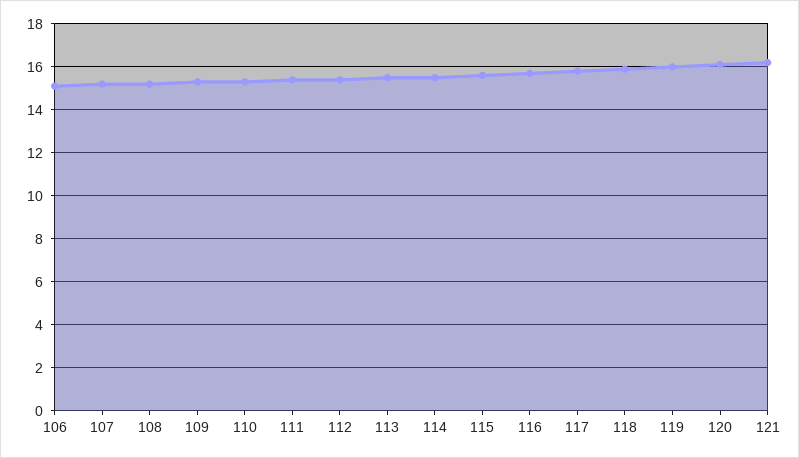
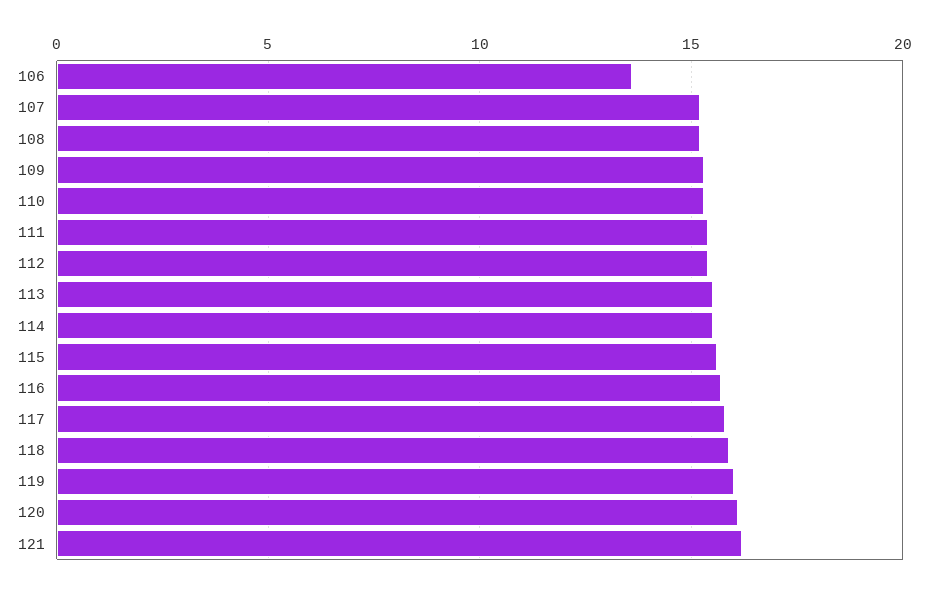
  {
-   "106": 15,
+   "106": 13.5,
    "107": 15,
    "108": 15,
    "109": 15.5,
    "110": 15.5,
    "111": 15.5,
    "112": 15.5,
    "113": 15.5,
    "114": 15.5,
    "115": 15.5,
    "116": 15.5,
    "117": 16,
    "118": 16,
    "119": 16,
    "120": 16,
    "121": 16
  }

